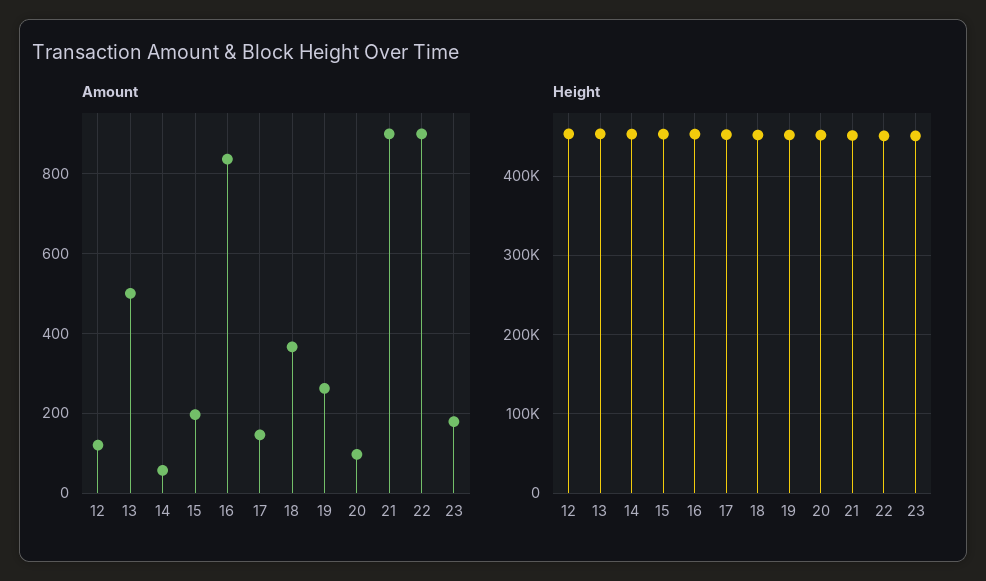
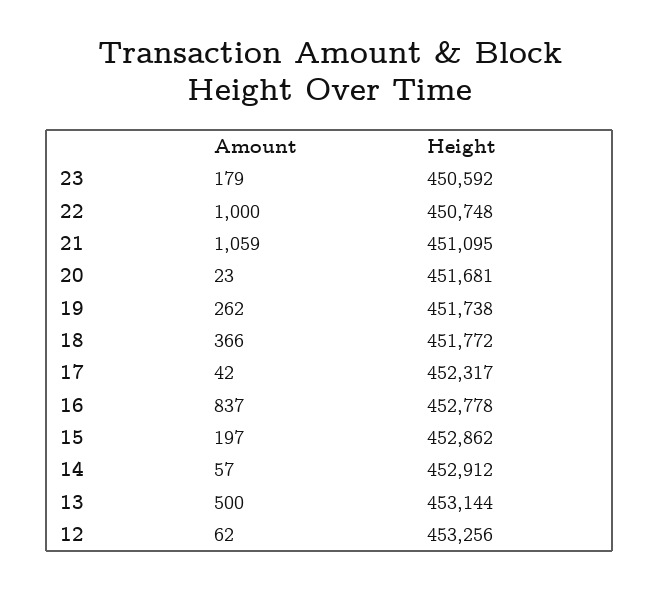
  {
    "Amount": {
-     "12": 120,
+     "12": 62,
      "13": 500,
      "14": 57,
      "15": 197,
      "16": 837,
-     "17": 140,
+     "17": 42,
      "18": 366,
      "19": 262,
-     "20": 100,
+     "20": 23,
-     "21": 900,
+     "21": 1059,
-     "22": 900,
+     "22": 1000,
      "23": 179
    },
    "Height": {
      "12": 453256,
      "13": 453144,
      "14": 452912,
      "15": 452862,
      "16": 452778,
      "17": 452317,
      "18": 451772,
      "19": 451738,
      "20": 451681,
      "21": 451095,
      "22": 450748,
      "23": 450592
    }
  }

